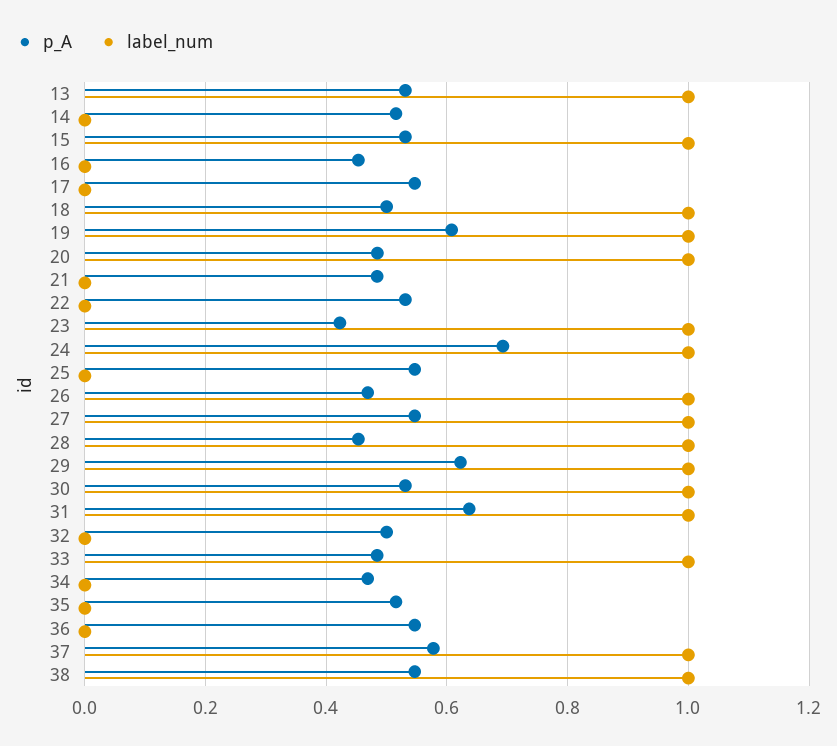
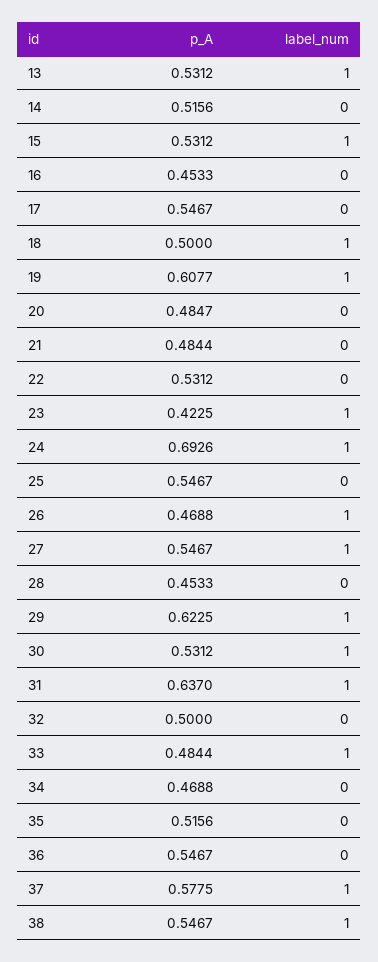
  {
    "p_A": {
      "13": 0.5312,
      "14": 0.5156,
      "15": 0.5312,
      "16": 0.4533,
      "17": 0.5467,
      "18": 0.5,
      "19": 0.6077,
      "20": 0.4847,
      "21": 0.4844,
      "22": 0.5312,
      "23": 0.4225,
      "24": 0.6926,
      "25": 0.5467,
      "26": 0.4688,
      "27": 0.5467,
      "28": 0.4533,
      "29": 0.6225,
      "30": 0.5312,
      "31": 0.637,
      "32": 0.5,
      "33": 0.4844,
      "34": 0.4688,
      "35": 0.5156,
      "36": 0.5467,
      "37": 0.5775,
      "38": 0.5467
    },
    "label_num": {
      "13": 1,
      "14": 0,
      "15": 1,
      "16": 0,
      "17": 0,
      "18": 1,
      "19": 1,
-     "20": 1,
+     "20": 0,
      "21": 0,
      "22": 0,
      "23": 1,
      "24": 1,
      "25": 0,
      "26": 1,
      "27": 1,
-     "28": 1,
+     "28": 0,
      "29": 1,
      "30": 1,
      "31": 1,
      "32": 0,
      "33": 1,
      "34": 0,
      "35": 0,
      "36": 0,
      "37": 1,
      "38": 1
    }
  }

